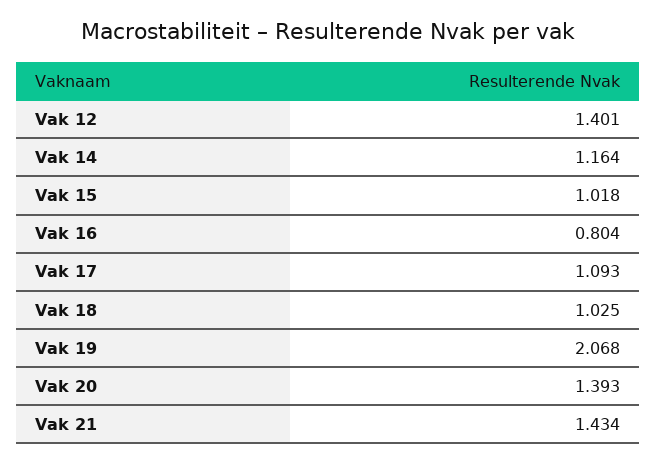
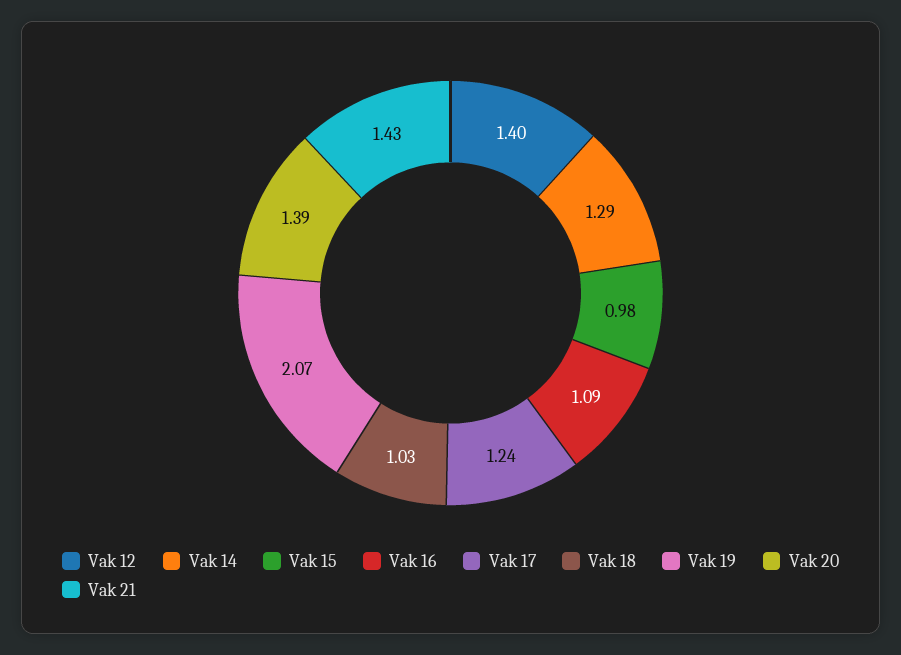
  {
    "Vak 12": 1.401,
-   "Vak 14": 1.164,
+   "Vak 14": 1.29,
-   "Vak 15": 1.018,
+   "Vak 15": 0.98,
-   "Vak 16": 0.804,
+   "Vak 16": 1.09,
-   "Vak 17": 1.093,
+   "Vak 17": 1.24,
    "Vak 18": 1.025,
    "Vak 19": 2.068,
    "Vak 20": 1.393,
    "Vak 21": 1.434
  }

